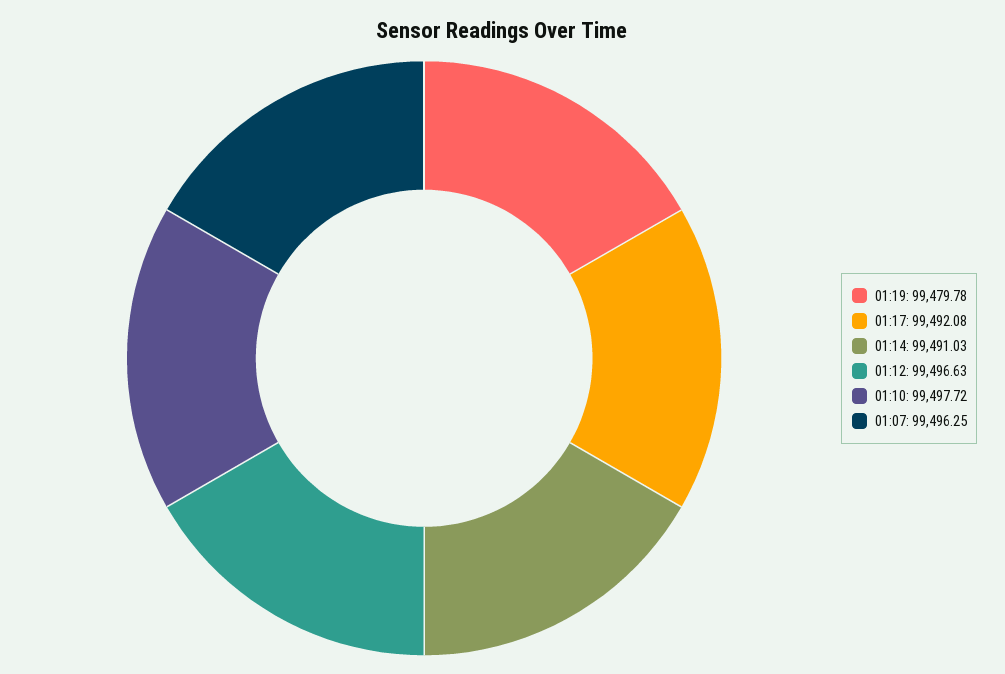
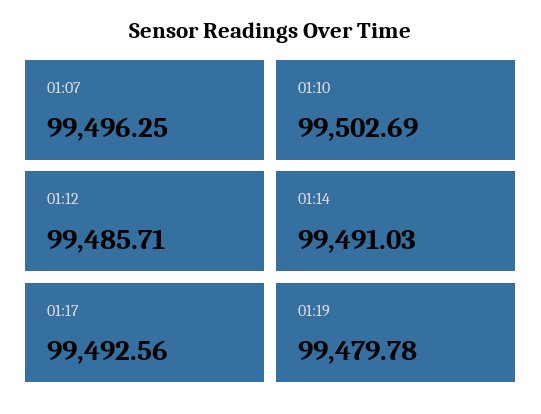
  {
    "01:19": 99479.78,
-   "01:17": 99492.08,
+   "01:17": 99492.56,
    "01:14": 99491.03,
-   "01:12": 99496.63,
+   "01:12": 99485.71,
-   "01:10": 99497.72,
+   "01:10": 99502.69,
    "01:07": 99496.25
  }

